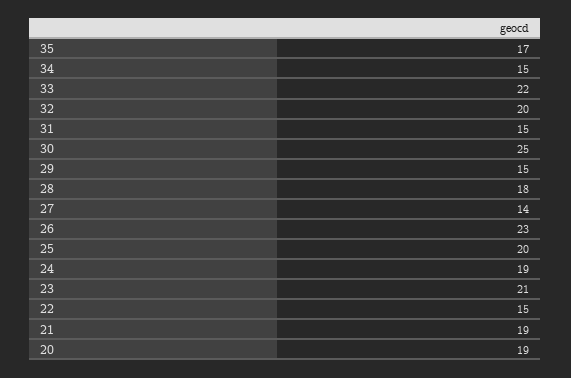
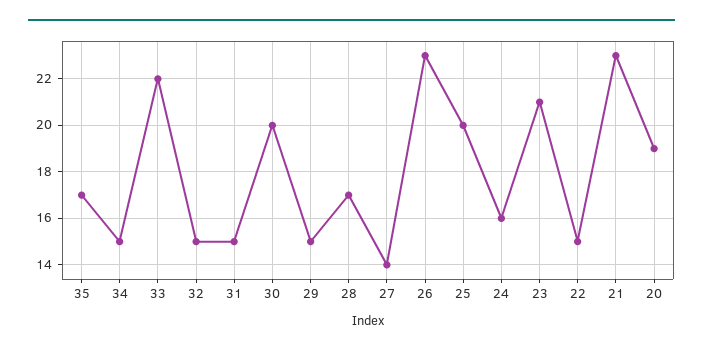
  {
    "35": 17,
    "34": 15,
    "33": 22,
-   "32": 20,
+   "32": 15,
    "31": 15,
-   "30": 25,
+   "30": 20,
    "29": 15,
-   "28": 18,
+   "28": 17,
    "27": 14,
    "26": 23,
    "25": 20,
-   "24": 19,
+   "24": 16,
    "23": 21,
    "22": 15,
-   "21": 19,
+   "21": 23,
    "20": 19
  }

